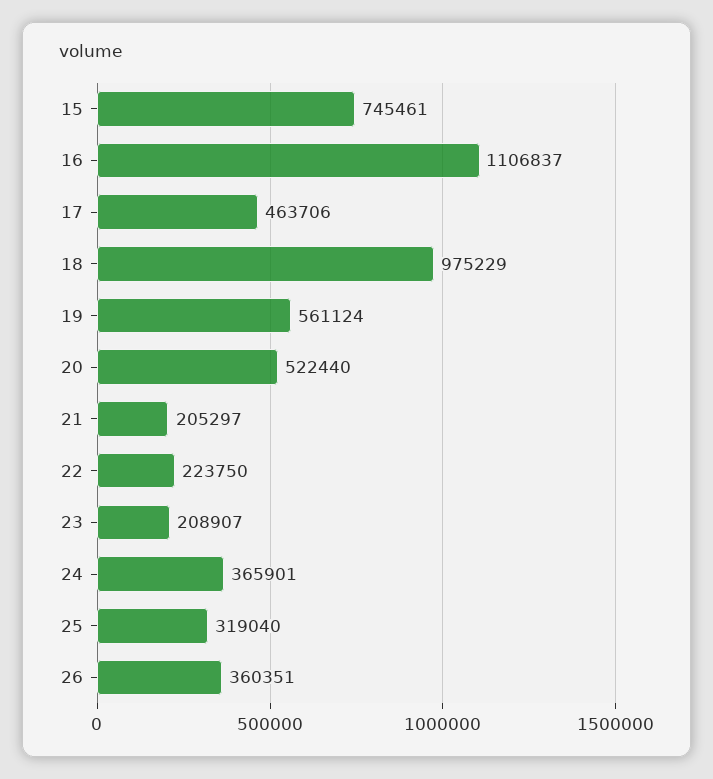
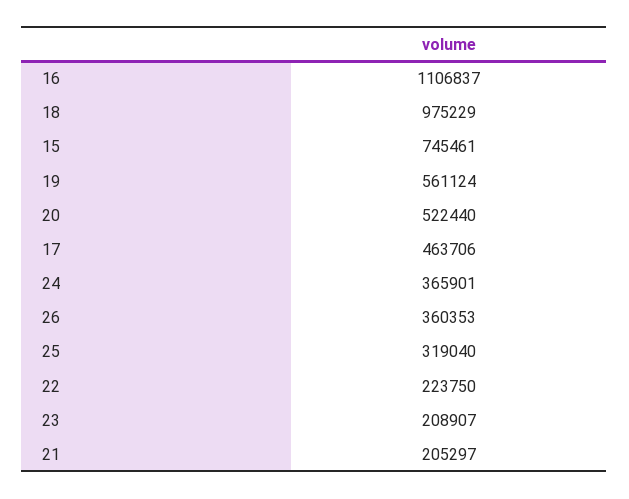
  {
    "15": 745461,
    "16": 1106837,
    "17": 463706,
    "18": 975229,
    "19": 561124,
    "20": 522440,
    "21": 205297,
    "22": 223750,
    "23": 208907,
    "24": 365901,
    "25": 319040,
-   "26": 360351
+   "26": 360353
  }

